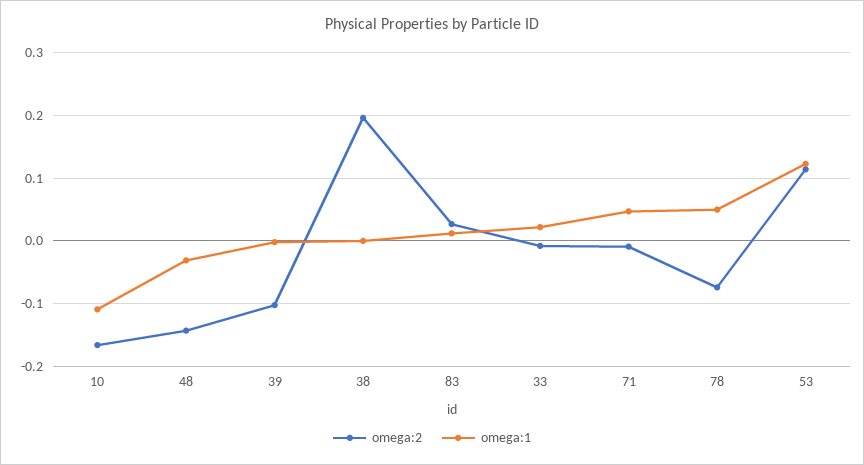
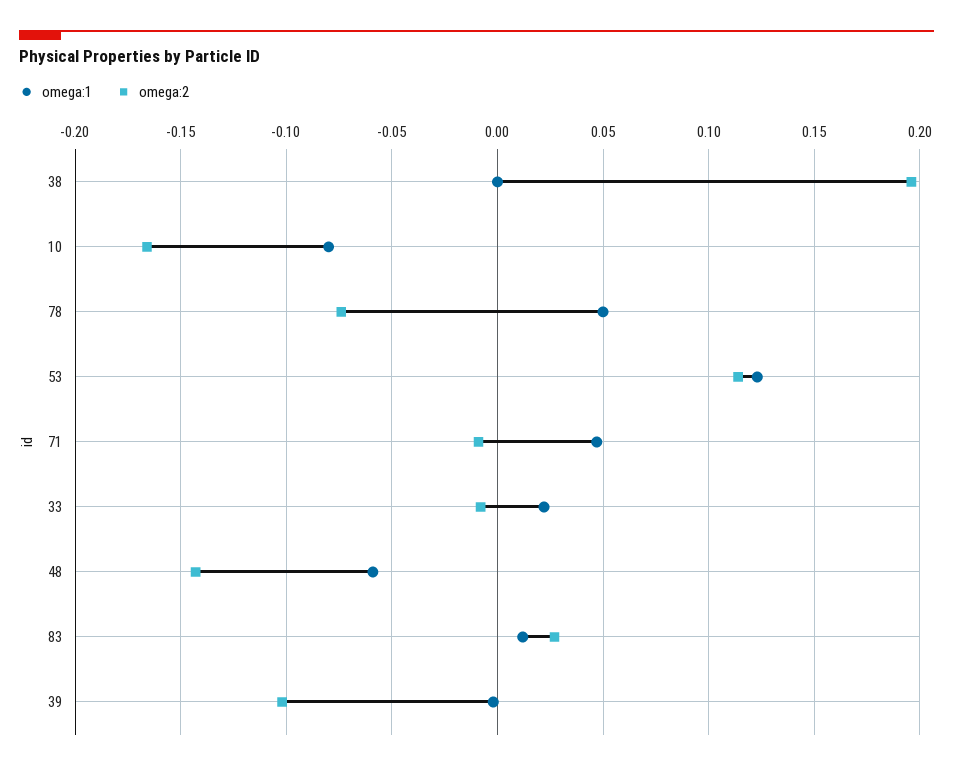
  {
    "omega:2": {
      "10": -0.165,
      "48": -0.145,
      "39": -0.1,
      "38": 0.195,
      "83": 0.025,
      "33": -0.01,
      "71": -0.01,
      "78": -0.075,
      "53": 0.115
    },
    "omega:1": {
-     "10": -0.11,
+     "10": -0.08,
-     "48": -0.03,
+     "48": -0.06,
      "39": 0,
      "38": 0,
      "83": 0.01,
      "33": 0.02,
      "71": 0.045,
      "78": 0.05,
      "53": 0.125
    }
  }

